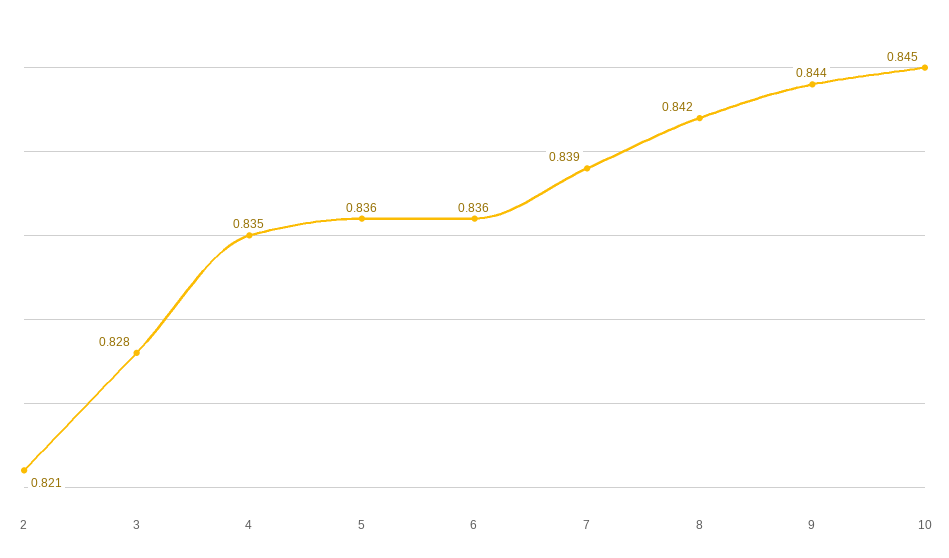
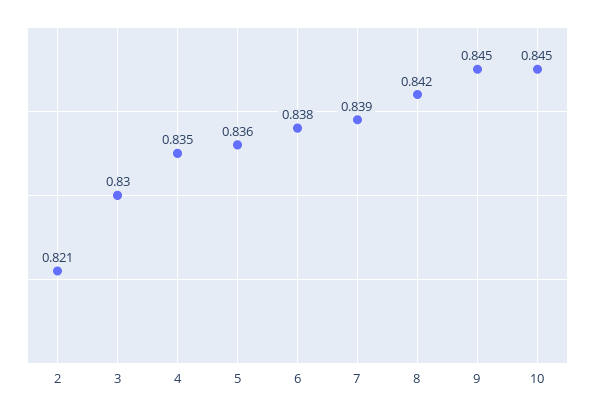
  {
    "2": 0.821,
-   "3": 0.828,
+   "3": 0.83,
    "4": 0.835,
    "5": 0.836,
-   "6": 0.836,
+   "6": 0.838,
    "7": 0.839,
    "8": 0.842,
-   "9": 0.844,
+   "9": 0.845,
    "10": 0.845
  }

